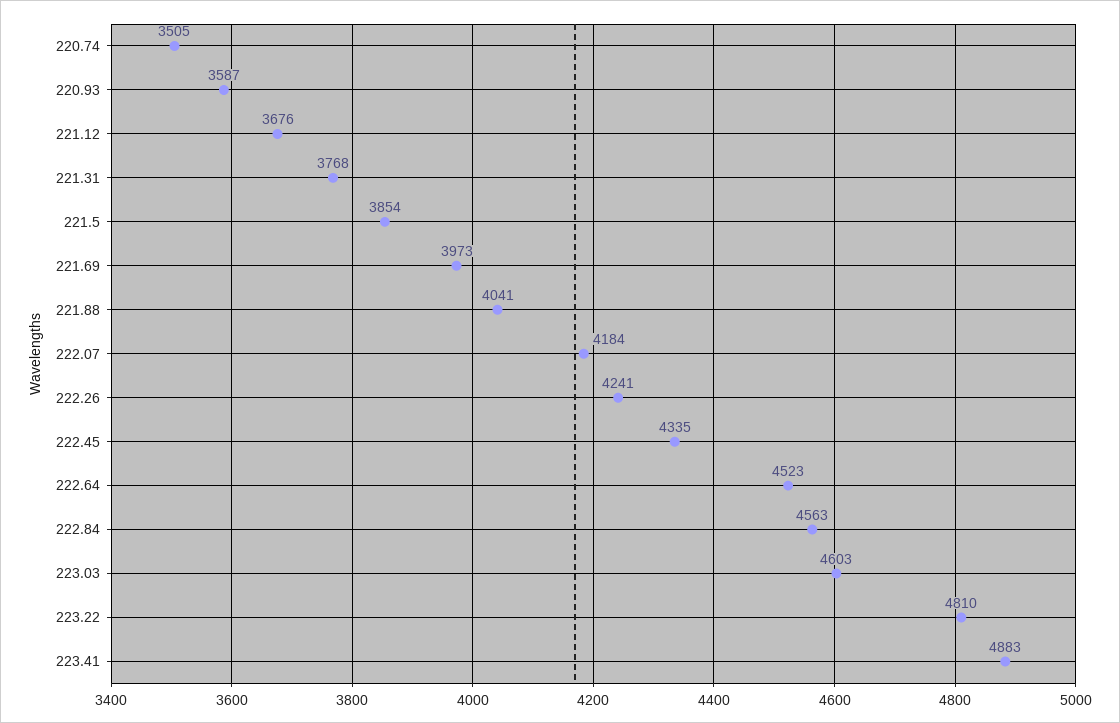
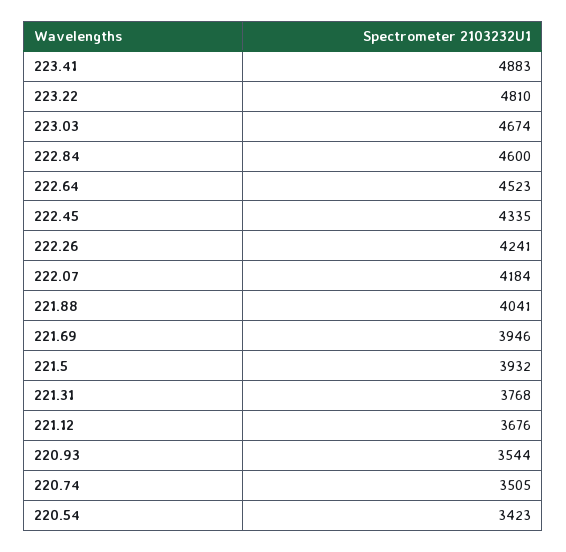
  {
    "220.74": 3505,
-   "220.93": 3587,
+   "220.93": 3544,
    "221.12": 3676,
    "221.31": 3768,
-   "221.5": 3854,
+   "221.5": 3932,
-   "221.69": 3973,
+   "221.69": 3946,
    "221.88": 4041,
    "222.07": 4184,
    "222.26": 4241,
    "222.45": 4335,
    "222.64": 4523,
-   "222.84": 4563,
+   "222.84": 4600,
-   "223.03": 4603,
+   "223.03": 4674,
    "223.22": 4810,
-   "223.41": 4883
+   "223.41": 4883,
+   "220.54": 3423
  }

